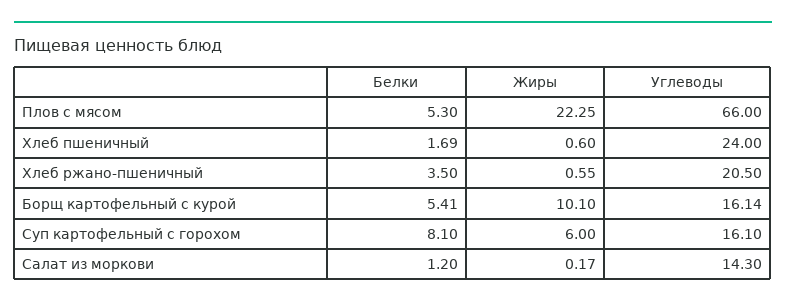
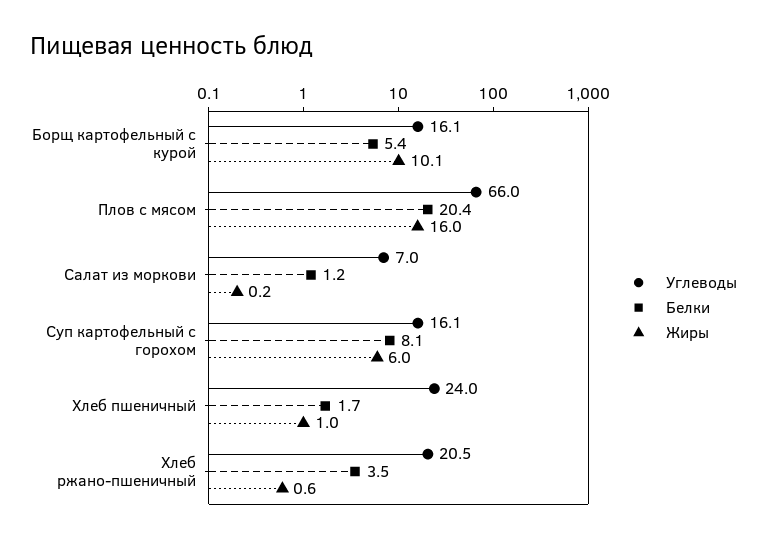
  {
    "Белки": {
-     "Плов с мясом": 5.3,
+     "Плов с мясом": 20.4,
      "Хлеб пшеничный": 1.69,
      "Хлеб ржано-пшеничный": 3.5,
      "Борщ картофельный с курой": 5.41,
      "Суп картофельный с горохом": 8.1,
      "Салат из моркови": 1.2
    },
    "Жиры": {
-     "Плов с мясом": 22.25,
+     "Плов с мясом": 16,
-     "Хлеб пшеничный": 0.6,
+     "Хлеб пшеничный": 1,
      "Хлеб ржано-пшеничный": 0.55,
      "Борщ картофельный с курой": 10.1,
      "Суп картофельный с горохом": 6,
      "Салат из моркови": 0.17
    },
    "Углеводы": {
      "Плов с мясом": 66,
      "Хлеб пшеничный": 24,
      "Хлеб ржано-пшеничный": 20.5,
      "Борщ картофельный с курой": 16.14,
      "Суп картофельный с горохом": 16.1,
-     "Салат из моркови": 14.3
+     "Салат из моркови": 7
    }
  }

